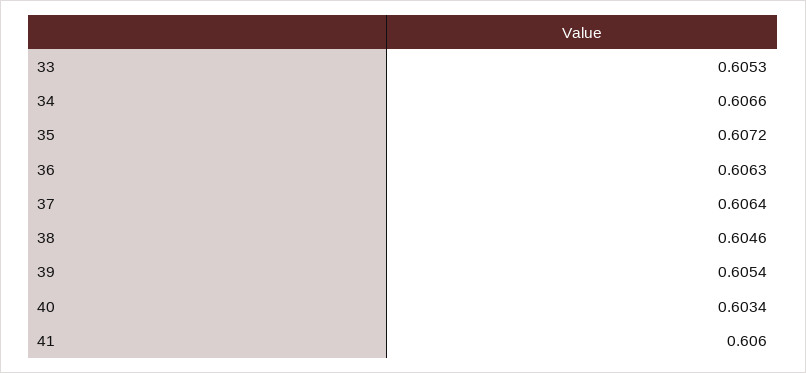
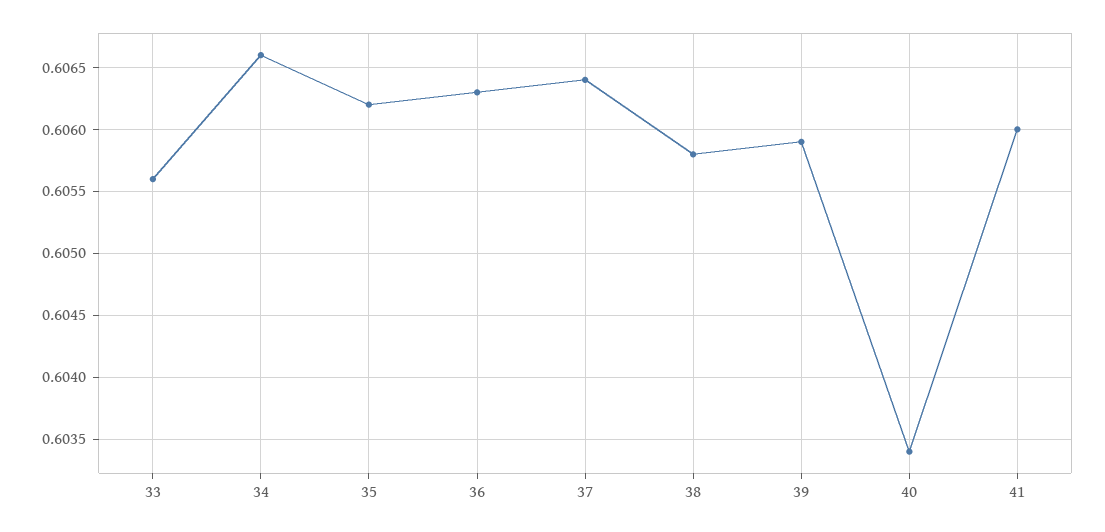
  {
-   "33": 0.6053,
+   "33": 0.6056,
    "34": 0.6066,
-   "35": 0.6072,
+   "35": 0.6062,
    "36": 0.6063,
    "37": 0.6064,
-   "38": 0.6046,
+   "38": 0.6058,
-   "39": 0.6054,
+   "39": 0.6059,
    "40": 0.6034,
    "41": 0.606
  }

